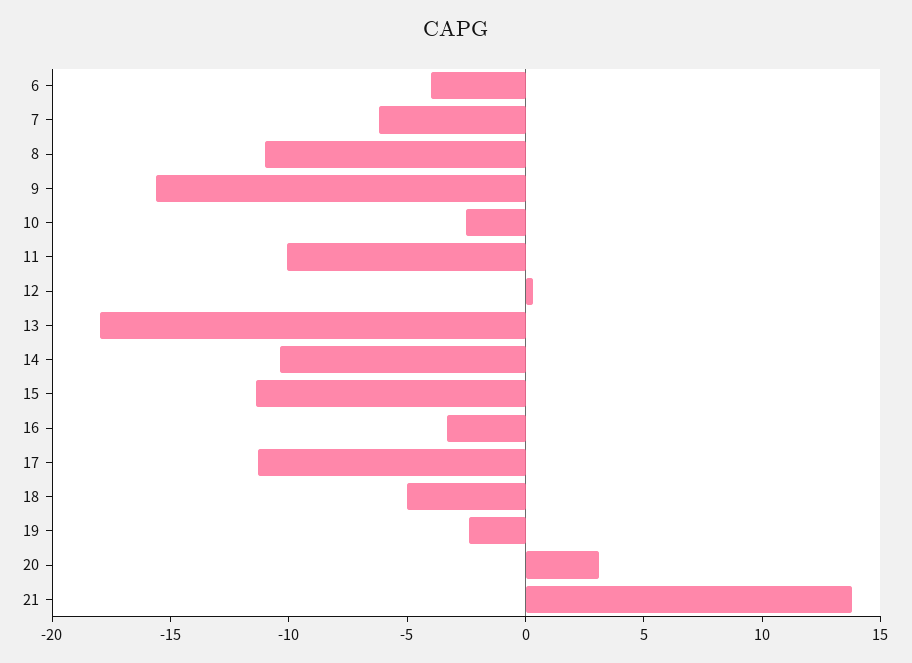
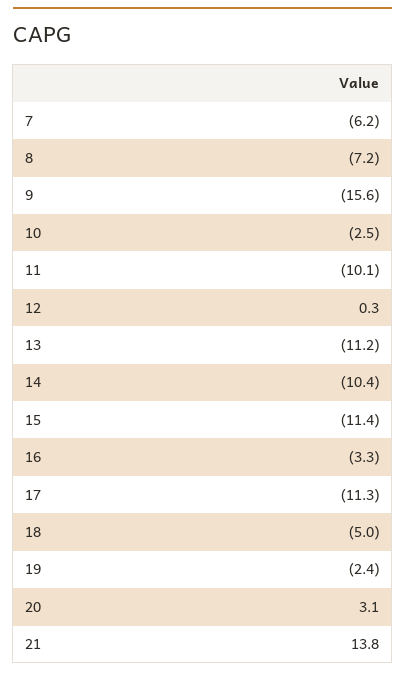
  {
-   "6": -4,
    "7": -6.2,
-   "8": -11,
+   "8": -7.2,
    "9": -15.6,
    "10": -2.5,
    "11": -10.1,
    "12": 0.3,
-   "13": -18,
+   "13": -11.2,
    "14": -10.4,
    "15": -11.4,
    "16": -3.3,
    "17": -11.3,
    "18": -5,
    "19": -2.4,
    "20": 3.1,
    "21": 13.8
  }

